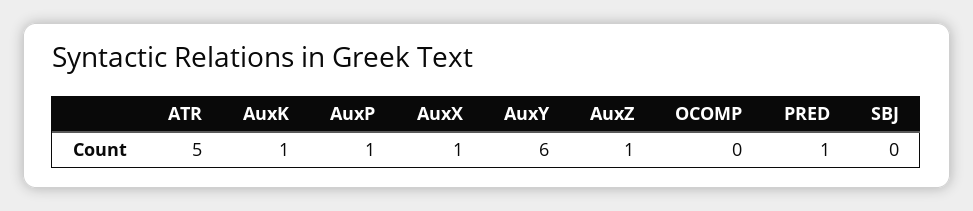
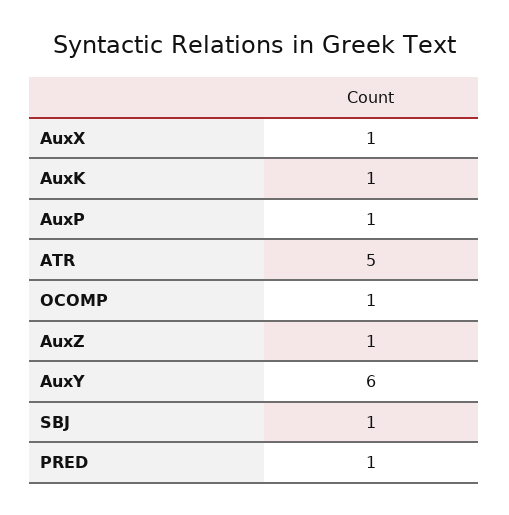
  {
    "ATR": 5,
    "AuxK": 1,
    "AuxP": 1,
    "AuxX": 1,
    "AuxY": 6,
    "AuxZ": 1,
-   "OCOMP": 0,
+   "OCOMP": 1,
    "PRED": 1,
-   "SBJ": 0
+   "SBJ": 1
  }

